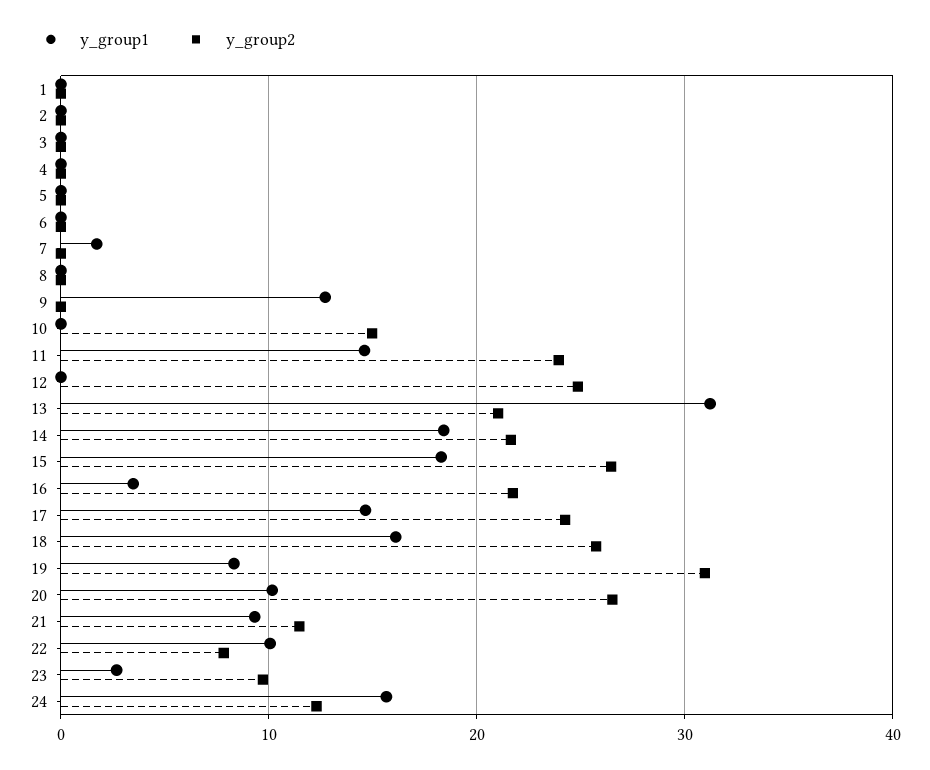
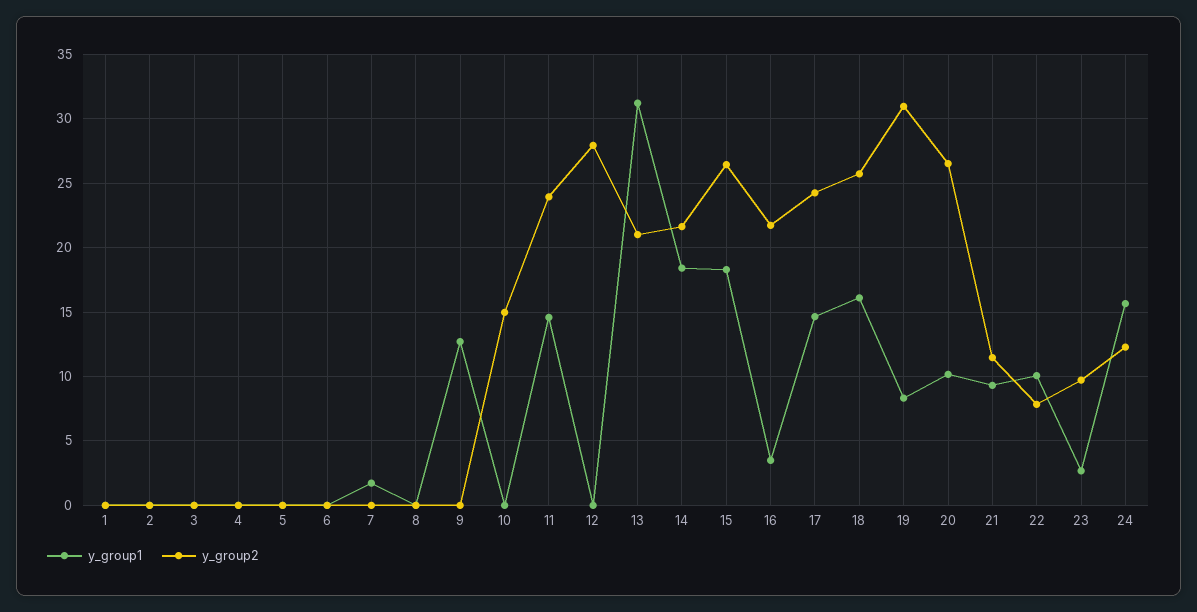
  {
    "y_group1": {
      "1": 0,
      "2": 0,
      "3": 0,
      "4": 0,
      "5": 0,
      "6": 0,
      "7": 1.5,
      "8": 0,
      "9": 12.5,
      "10": 0,
      "11": 14.5,
      "12": 0,
      "13": 31,
      "14": 18.5,
      "15": 18.5,
      "16": 3.5,
      "17": 14.5,
      "18": 16,
      "19": 8.5,
      "20": 10,
      "21": 9.5,
      "22": 10,
      "23": 2.5,
      "24": 15.5
    },
    "y_group2": {
      "1": 0,
      "2": 0,
      "3": 0,
      "4": 0,
      "5": 0,
      "6": 0,
      "7": 0,
      "8": 0,
      "9": 0,
      "10": 15,
      "11": 24,
-     "12": 25,
+     "12": 28,
      "13": 21,
      "14": 21.5,
      "15": 26.5,
      "16": 21.5,
      "17": 24.5,
      "18": 25.5,
      "19": 31,
      "20": 26.5,
      "21": 11.5,
      "22": 8,
      "23": 9.5,
      "24": 12.5
    }
  }

